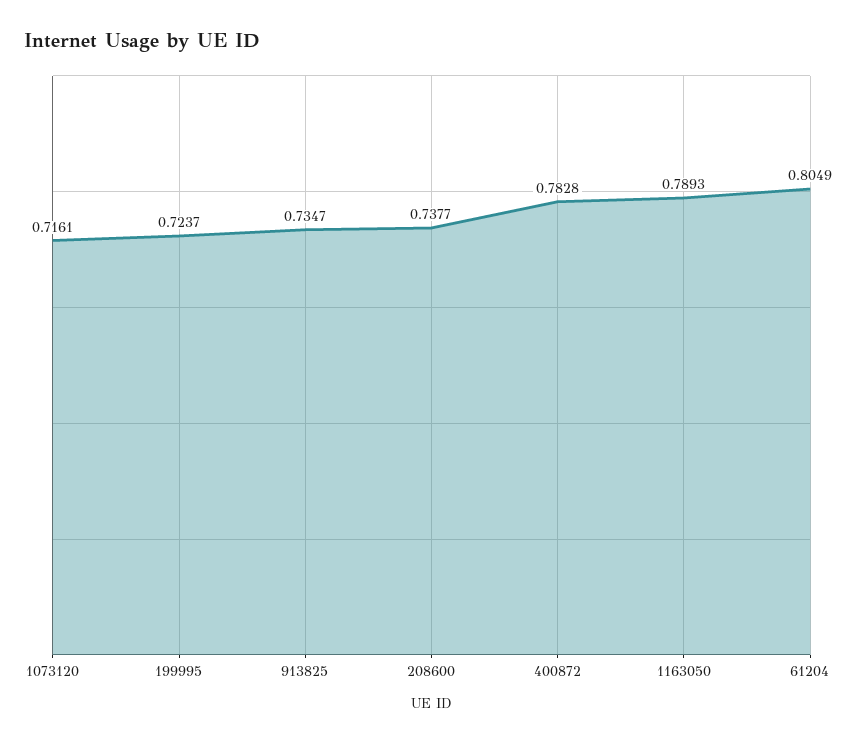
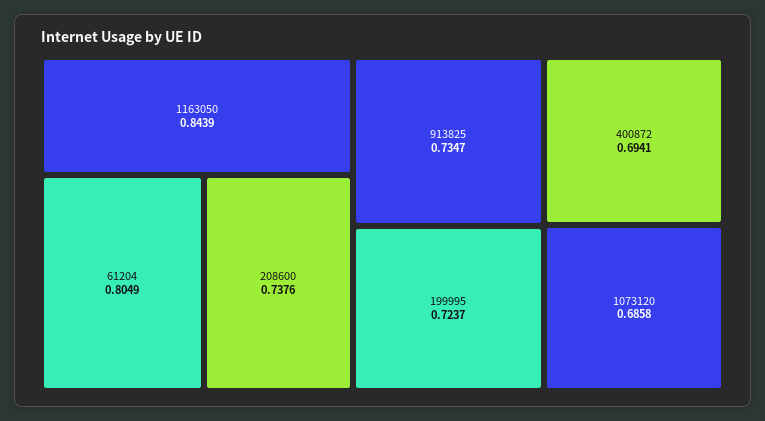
  {
-   "1073120": 0.7161,
+   "1073120": 0.6858,
    "199995": 0.7237,
    "913825": 0.7347,
-   "208600": 0.7377,
+   "208600": 0.7376,
-   "400872": 0.7828,
+   "400872": 0.6941,
-   "1163050": 0.7893,
+   "1163050": 0.8439,
    "61204": 0.8049
  }

